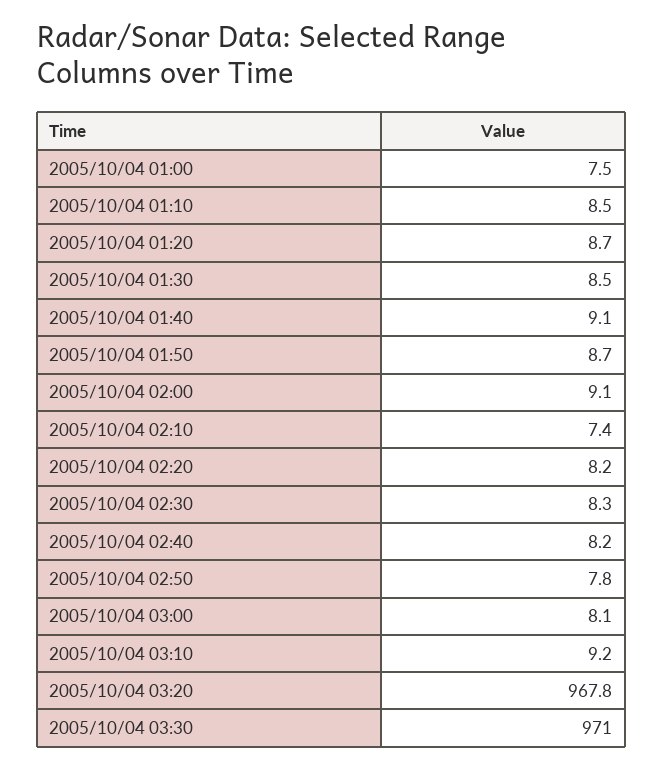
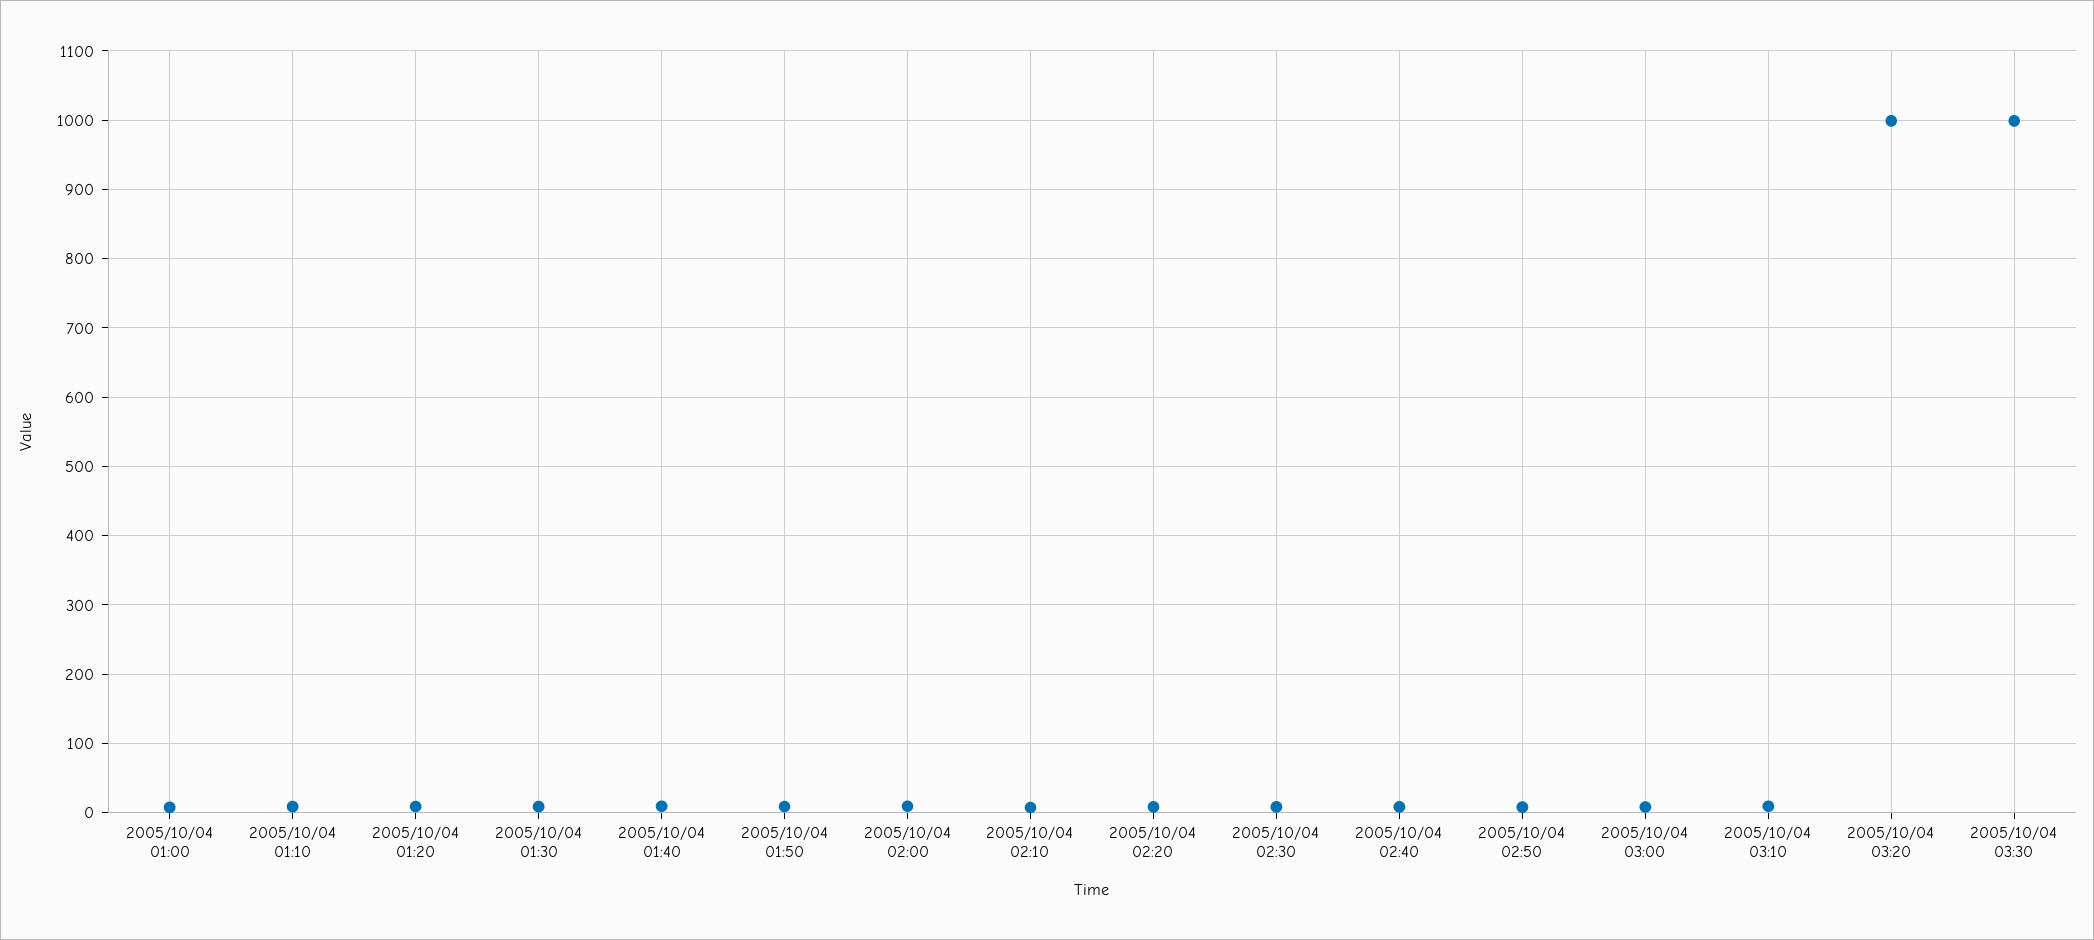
  {
    "2005/10/04 01:00": 7.5,
    "2005/10/04 01:10": 8.5,
    "2005/10/04 01:20": 8.7,
    "2005/10/04 01:30": 8.5,
    "2005/10/04 01:40": 9.1,
    "2005/10/04 01:50": 8.7,
    "2005/10/04 02:00": 9.1,
    "2005/10/04 02:10": 7.4,
    "2005/10/04 02:20": 8.2,
    "2005/10/04 02:30": 8.3,
    "2005/10/04 02:40": 8.2,
    "2005/10/04 02:50": 7.8,
    "2005/10/04 03:00": 8.1,
    "2005/10/04 03:10": 9.2,
-   "2005/10/04 03:20": 967.8,
+   "2005/10/04 03:20": 1000,
-   "2005/10/04 03:30": 971
+   "2005/10/04 03:30": 1000
  }

